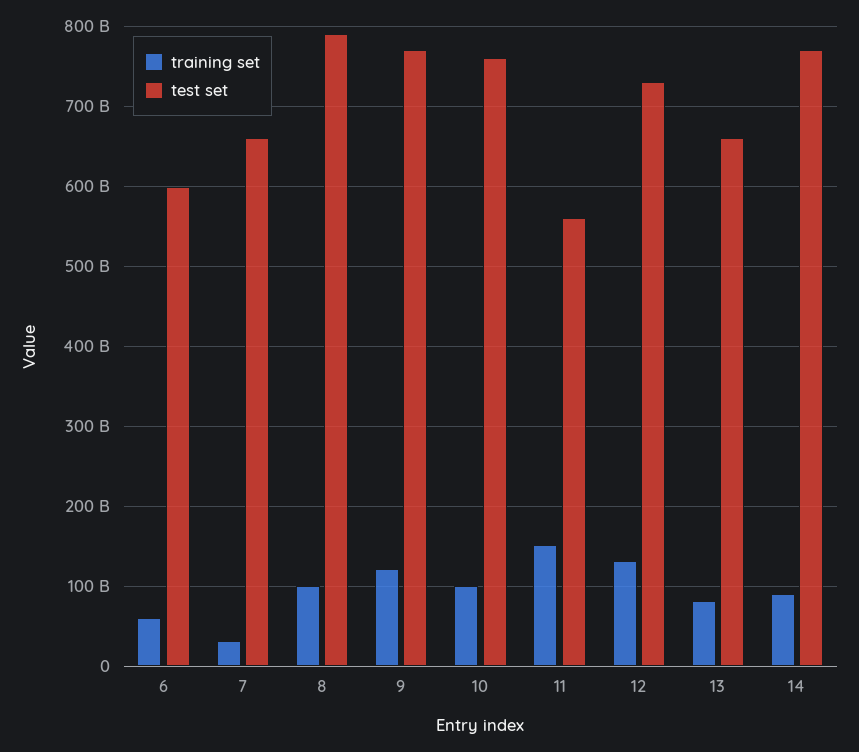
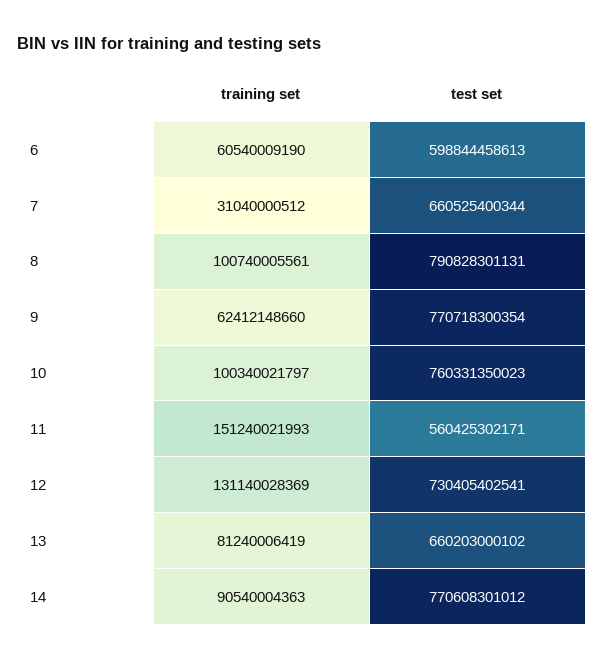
  {
    "training set": {
      "6": 60540009190,
      "7": 31040000512,
      "8": 100740005561,
-     "9": 120000000000,
+     "9": 62412148660,
      "10": 100340021797,
      "11": 151240021993,
      "12": 131140028369,
      "13": 81240006419,
      "14": 90540004363
    },
    "test set": {
      "6": 598844458613,
      "7": 660525400344,
      "8": 790828301131,
      "9": 770718300354,
      "10": 760331350023,
      "11": 560425302171,
      "12": 730405402541,
      "13": 660203000102,
      "14": 770608301012
    }
  }

